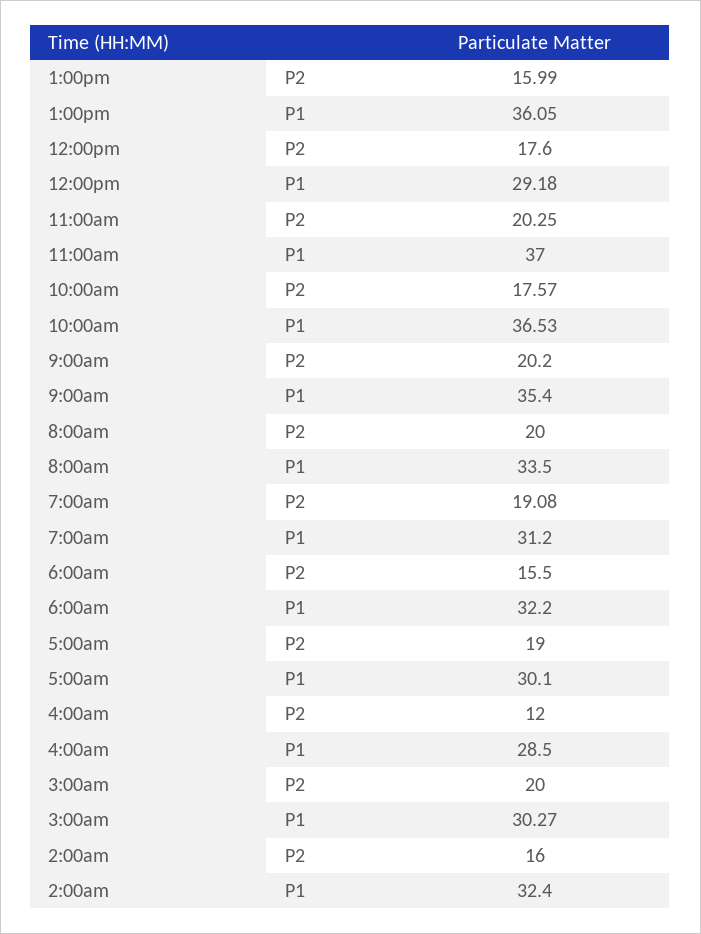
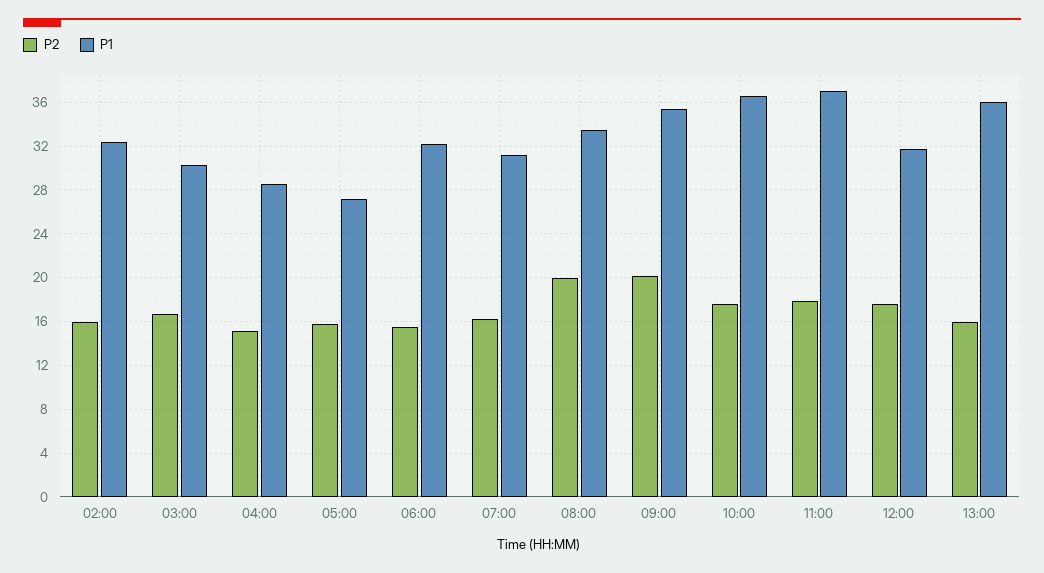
  {
    "P2": {
      "1:00pm": 15.99,
      "12:00pm": 17.6,
-     "11:00am": 20.25,
+     "11:00am": 18,
      "10:00am": 17.57,
      "9:00am": 20.2,
      "8:00am": 20,
-     "7:00am": 19.08,
+     "7:00am": 16,
      "6:00am": 15.5,
-     "5:00am": 19,
+     "5:00am": 16,
-     "4:00am": 12,
+     "4:00am": 15,
-     "3:00am": 20,
+     "3:00am": 17,
      "2:00am": 16
    },
    "P1": {
      "1:00pm": 36.05,
-     "12:00pm": 29.18,
+     "12:00pm": 32,
      "11:00am": 37,
      "10:00am": 36.53,
      "9:00am": 35.4,
      "8:00am": 33.5,
      "7:00am": 31.2,
      "6:00am": 32.2,
-     "5:00am": 30.1,
+     "5:00am": 27,
      "4:00am": 28.5,
      "3:00am": 30.27,
      "2:00am": 32.4
    }
  }

